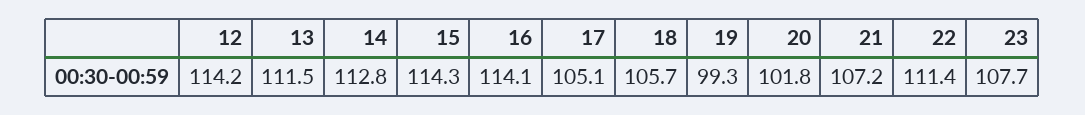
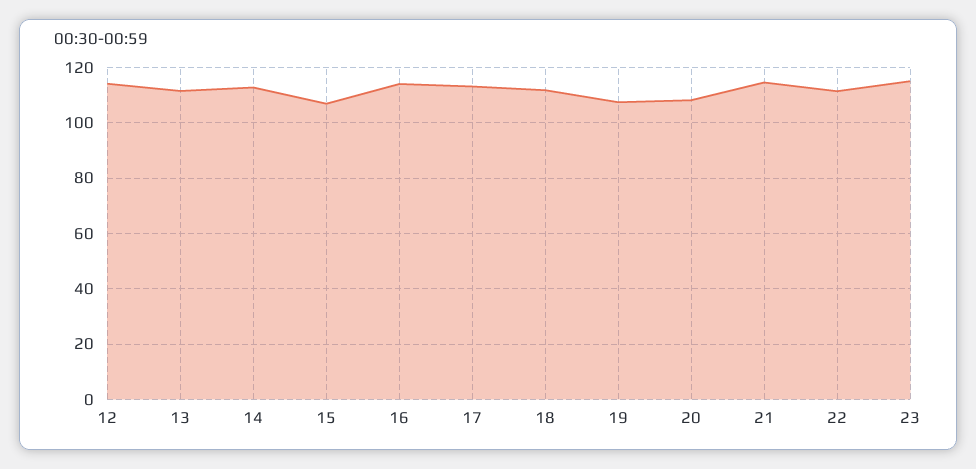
  {
    "12": 114.2,
    "13": 111.5,
    "14": 112.8,
-   "15": 114.3,
+   "15": 107.5,
    "16": 114.1,
-   "17": 105.1,
+   "17": 112.5,
-   "18": 105.7,
+   "18": 112.5,
-   "19": 99.3,
+   "19": 107.5,
-   "20": 101.8,
+   "20": 107.5,
-   "21": 107.2,
+   "21": 115,
    "22": 111.4,
-   "23": 107.7
+   "23": 115
  }

